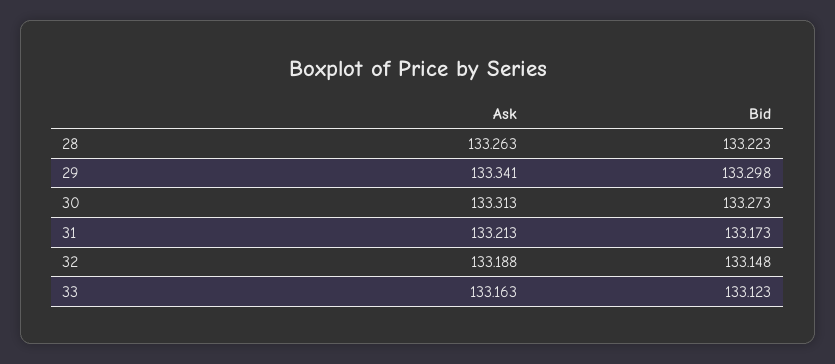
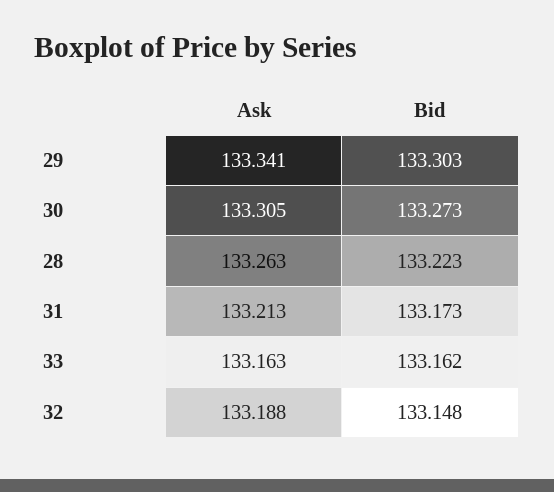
  {
    "Ask": {
      "28": 133.263,
      "29": 133.341,
-     "30": 133.313,
+     "30": 133.305,
      "31": 133.213,
      "32": 133.188,
      "33": 133.163
    },
    "Bid": {
      "28": 133.223,
-     "29": 133.298,
+     "29": 133.303,
      "30": 133.273,
      "31": 133.173,
      "32": 133.148,
-     "33": 133.123
+     "33": 133.162
    }
  }

